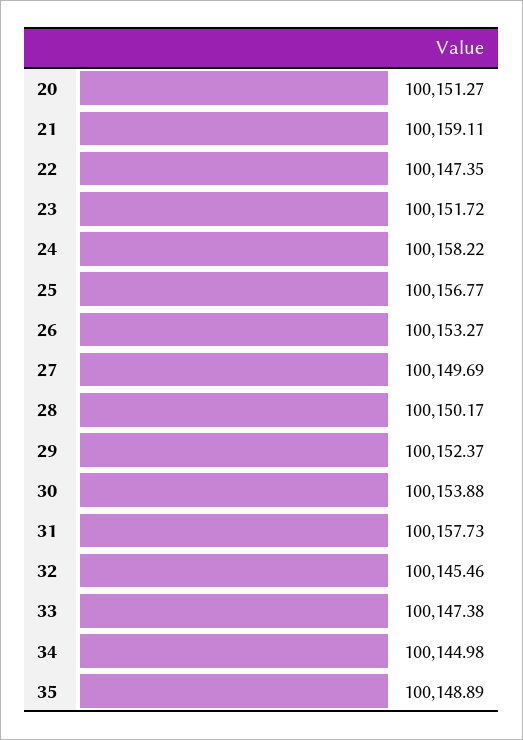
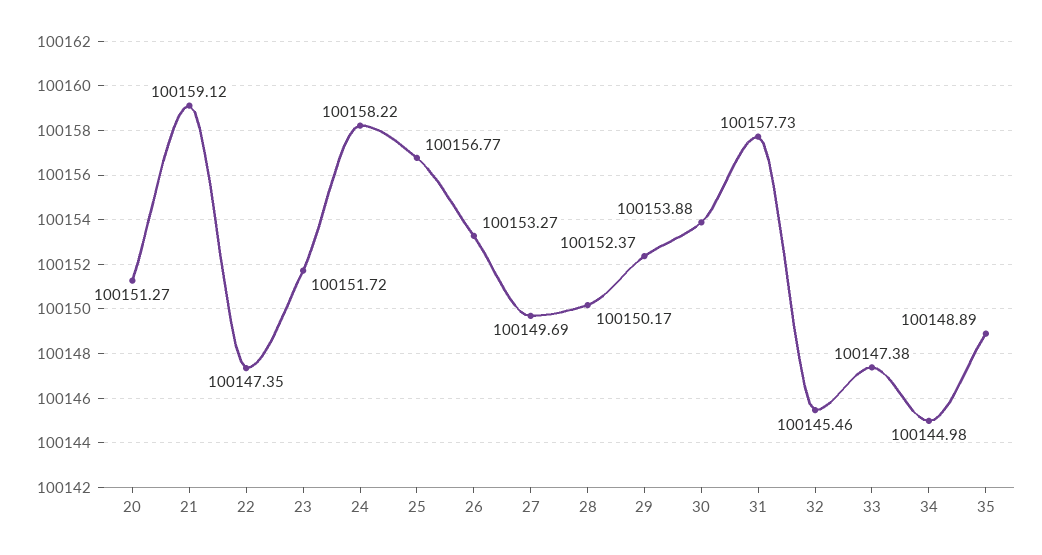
  {
    "20": 100151.27,
-   "21": 100159.11,
+   "21": 100159.12,
    "22": 100147.35,
    "23": 100151.72,
    "24": 100158.22,
    "25": 100156.77,
    "26": 100153.27,
    "27": 100149.69,
    "28": 100150.17,
    "29": 100152.37,
    "30": 100153.88,
    "31": 100157.73,
    "32": 100145.46,
    "33": 100147.38,
    "34": 100144.98,
    "35": 100148.89
  }

